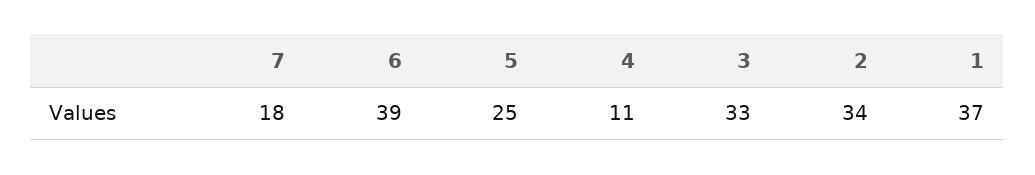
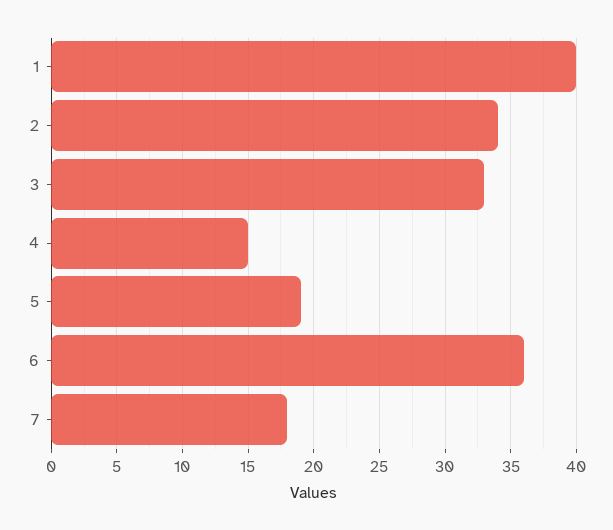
  {
    "7": 18,
-   "6": 39,
+   "6": 36,
-   "5": 25,
+   "5": 19,
-   "4": 11,
+   "4": 15,
    "3": 33,
    "2": 34,
-   "1": 37
+   "1": 40
  }

